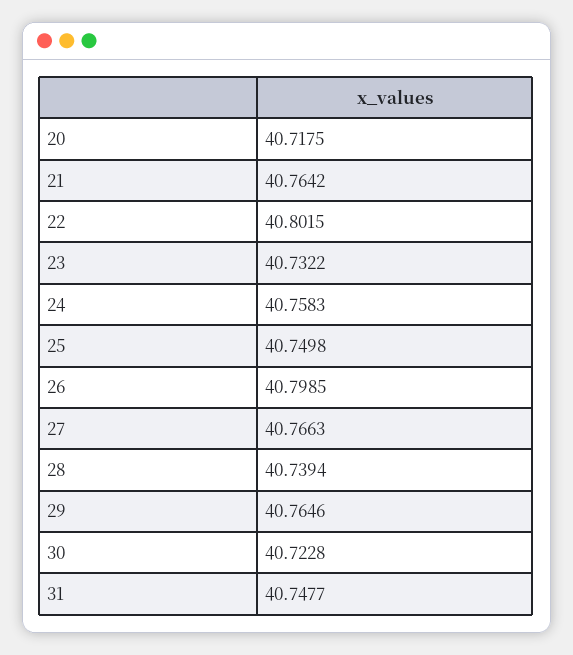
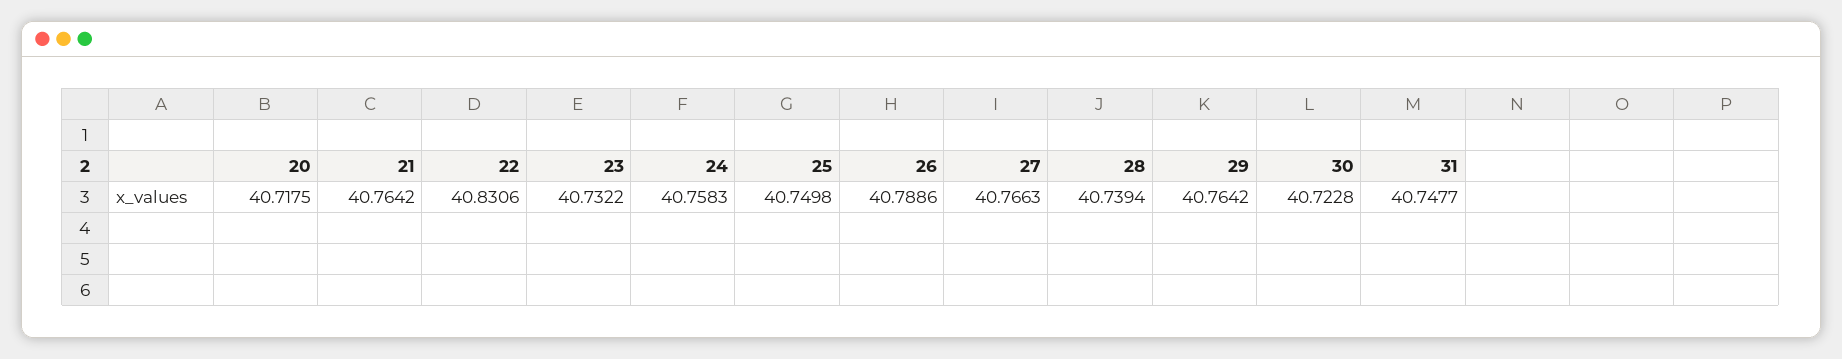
  {
    "20": 40.7175,
    "21": 40.7642,
-   "22": 40.8015,
+   "22": 40.8306,
    "23": 40.7322,
    "24": 40.7583,
    "25": 40.7498,
-   "26": 40.7985,
+   "26": 40.7886,
    "27": 40.7663,
    "28": 40.7394,
-   "29": 40.7646,
+   "29": 40.7642,
    "30": 40.7228,
    "31": 40.7477
  }

